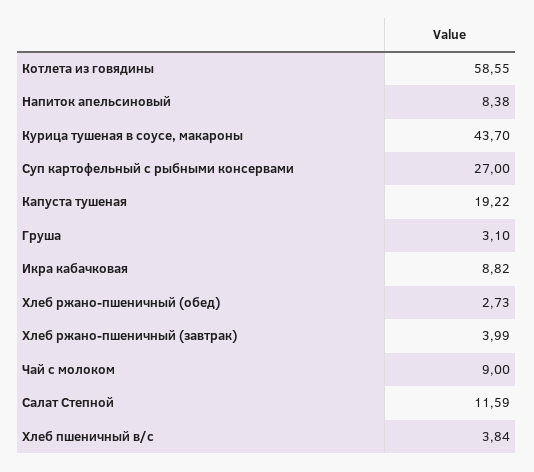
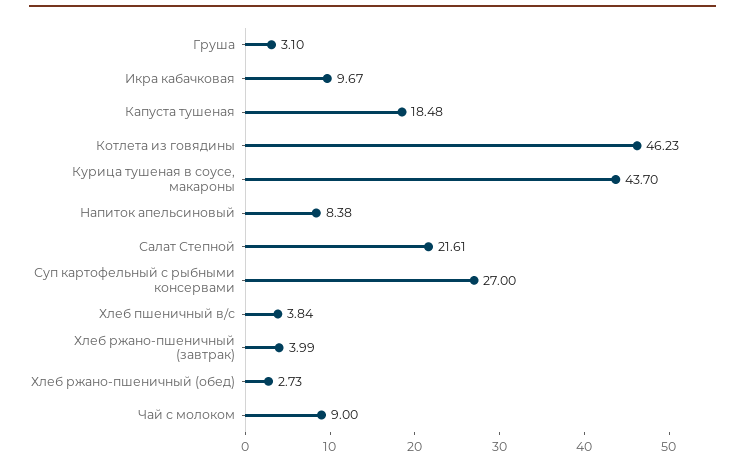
  {
-   "Котлета из говядины": 58.55,
+   "Котлета из говядины": 46.23,
    "Напиток апельсиновый": 8.38,
    "Курица тушеная в соусе, макароны": 43.7,
    "Суп картофельный с рыбными консервами": 27,
-   "Капуста тушеная": 19.22,
+   "Капуста тушеная": 18.48,
    "Груша": 3.1,
-   "Икра кабачковая": 8.82,
+   "Икра кабачковая": 9.67,
    "Хлеб ржано-пшеничный (обед)": 2.73,
    "Хлеб ржано-пшеничный (завтрак)": 3.99,
    "Чай с молоком": 9,
-   "Салат Степной": 11.59,
+   "Салат Степной": 21.61,
    "Хлеб пшеничный в/с": 3.84
  }

